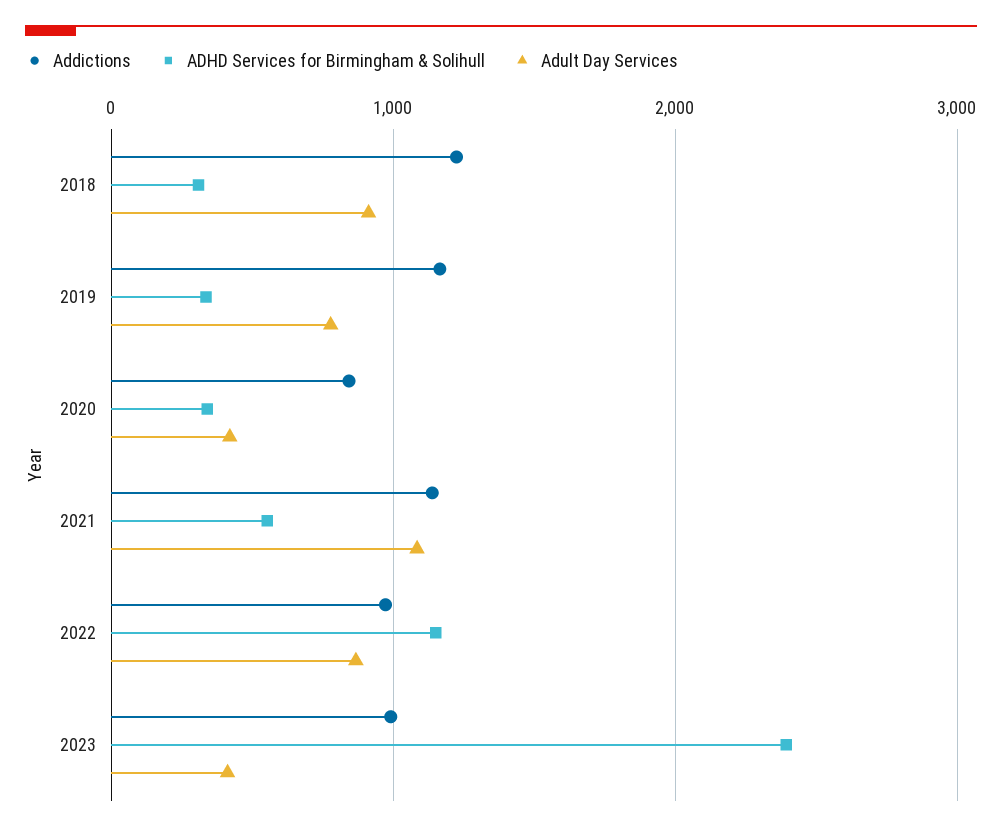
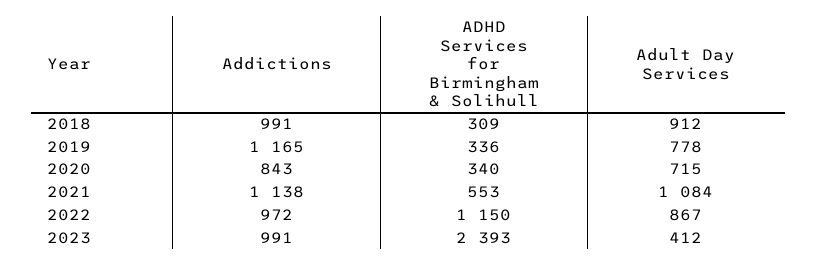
  {
    "Addictions": {
-     "2018": 1200,
+     "2018": 991,
      "2019": 1165,
      "2020": 843,
      "2021": 1138,
      "2022": 972,
      "2023": 991
    },
    "ADHD Services for Birmingham & Solihull": {
      "2018": 309,
      "2019": 336,
      "2020": 340,
      "2021": 553,
      "2022": 1150,
      "2023": 2393
    },
    "Adult Day Services": {
      "2018": 912,
      "2019": 778,
-     "2020": 400,
+     "2020": 715,
      "2021": 1084,
      "2022": 867,
      "2023": 412
    }
  }

